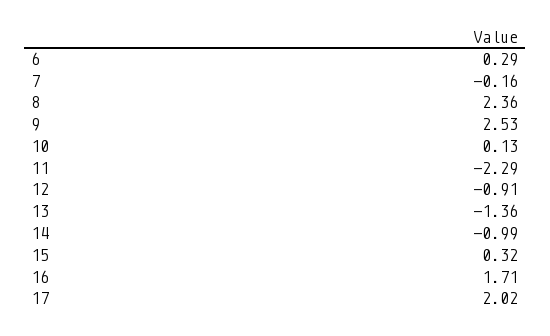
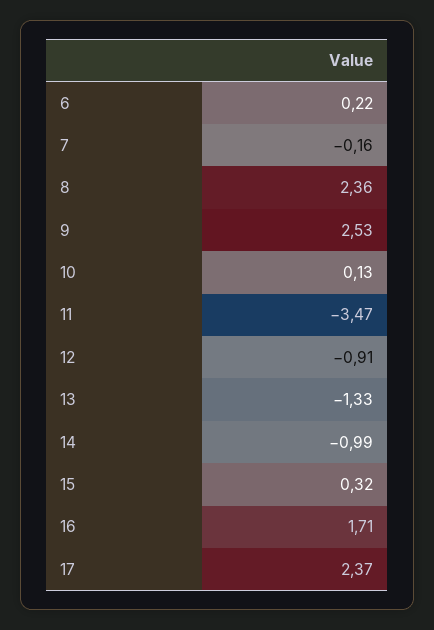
  {
-   "6": 0.29,
+   "6": 0.22,
    "7": -0.16,
    "8": 2.36,
    "9": 2.53,
    "10": 0.13,
-   "11": -2.29,
+   "11": -3.47,
    "12": -0.91,
-   "13": -1.36,
+   "13": -1.33,
    "14": -0.99,
    "15": 0.32,
    "16": 1.71,
-   "17": 2.02
+   "17": 2.37
  }

